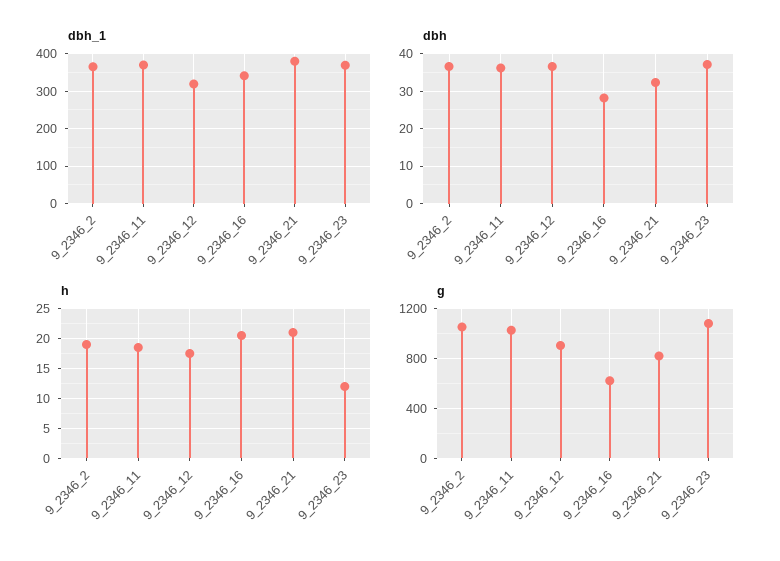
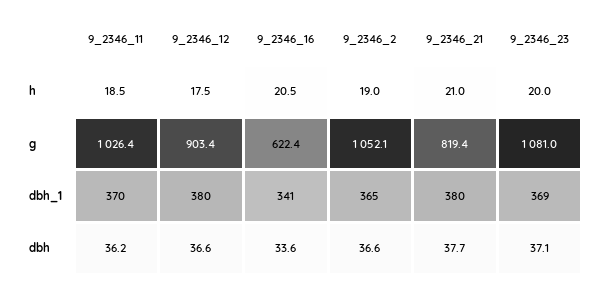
  {
    "dbh_1": {
      "9_2346_2": 365,
      "9_2346_11": 370,
-     "9_2346_12": 320,
+     "9_2346_12": 380,
      "9_2346_16": 341,
      "9_2346_21": 380,
      "9_2346_23": 369
    },
    "dbh": {
      "9_2346_2": 36.6,
      "9_2346_11": 36.2,
      "9_2346_12": 36.6,
-     "9_2346_16": 28,
+     "9_2346_16": 33.6,
-     "9_2346_21": 32,
+     "9_2346_21": 37.7,
      "9_2346_23": 37.1
    },
    "h": {
      "9_2346_2": 19,
      "9_2346_11": 18.5,
      "9_2346_12": 17.5,
      "9_2346_16": 20.5,
      "9_2346_21": 21,
-     "9_2346_23": 12.5
+     "9_2346_23": 20
    },
    "g": {
      "9_2346_2": 1052.1,
      "9_2346_11": 1026.4,
      "9_2346_12": 903.4,
      "9_2346_16": 622.4,
      "9_2346_21": 819.4,
      "9_2346_23": 1081
    }
  }

